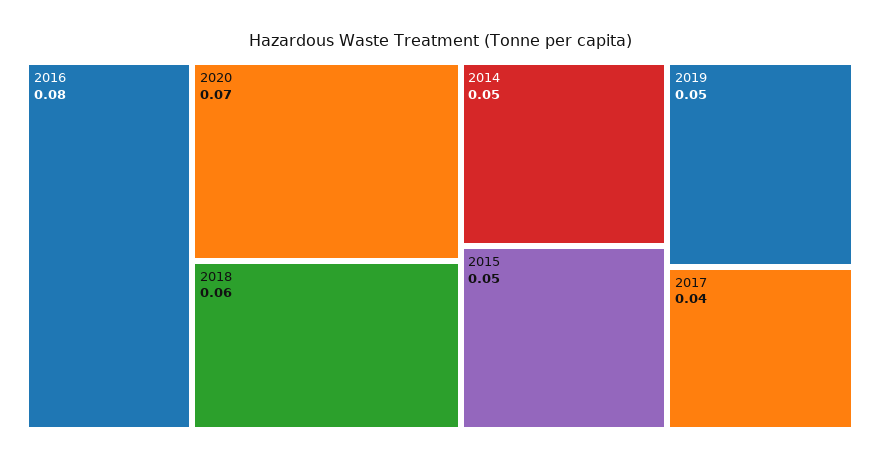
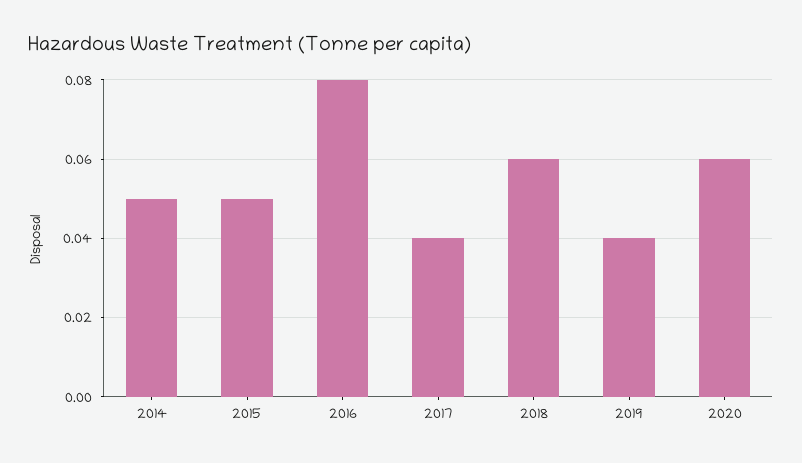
  {
    "2016": 0.08,
-   "2020": 0.07,
+   "2020": 0.06,
    "2018": 0.06,
    "2014": 0.05,
    "2015": 0.05,
-   "2019": 0.05,
+   "2019": 0.04,
    "2017": 0.04
  }

